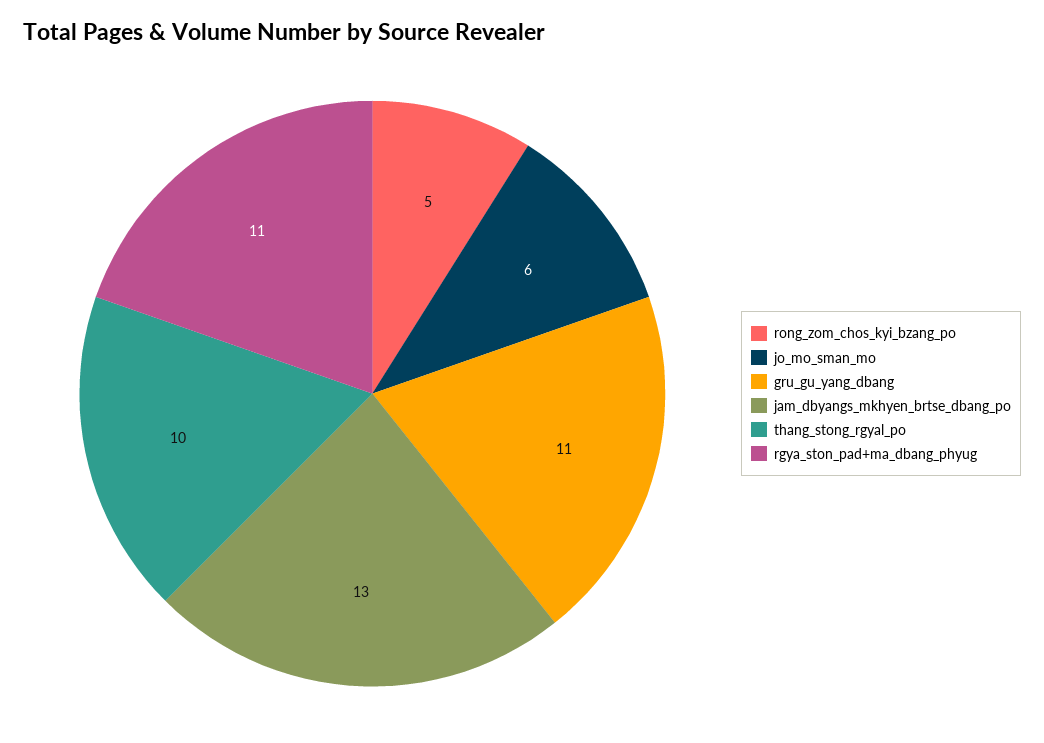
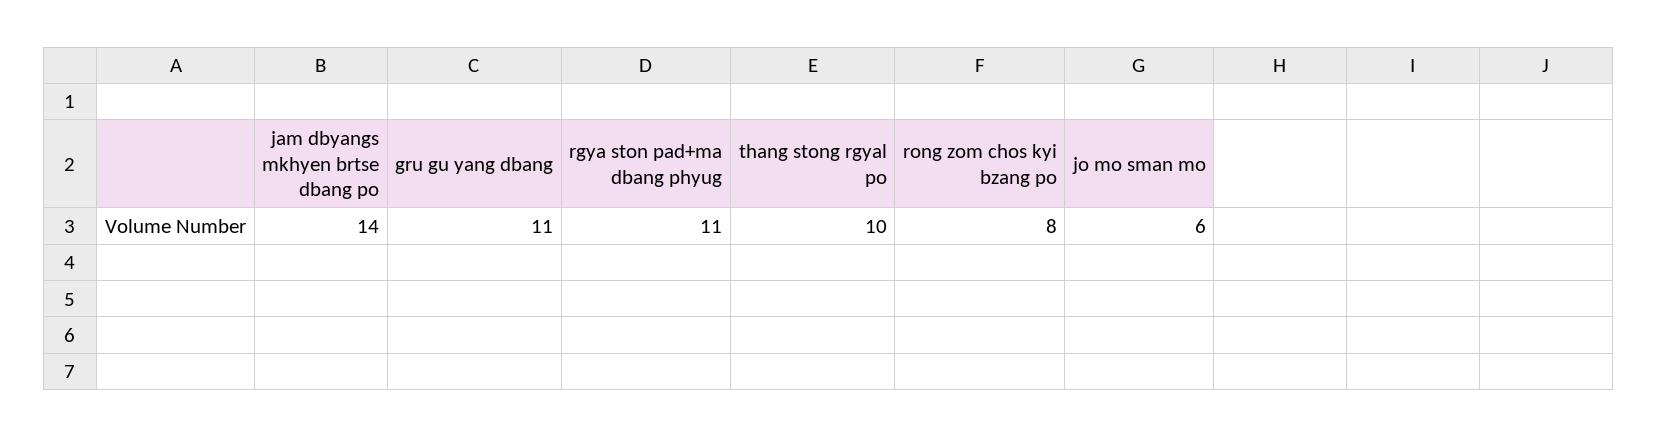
  {
-   "rong_zom_chos_kyi_bzang_po": 5,
+   "rong_zom_chos_kyi_bzang_po": 8,
    "jo_mo_sman_mo": 6,
    "gru_gu_yang_dbang": 11,
-   "jam_dbyangs_mkhyen_brtse_dbang_po": 13,
+   "jam_dbyangs_mkhyen_brtse_dbang_po": 14,
    "thang_stong_rgyal_po": 10,
    "rgya_ston_pad+ma_dbang_phyug": 11
  }

